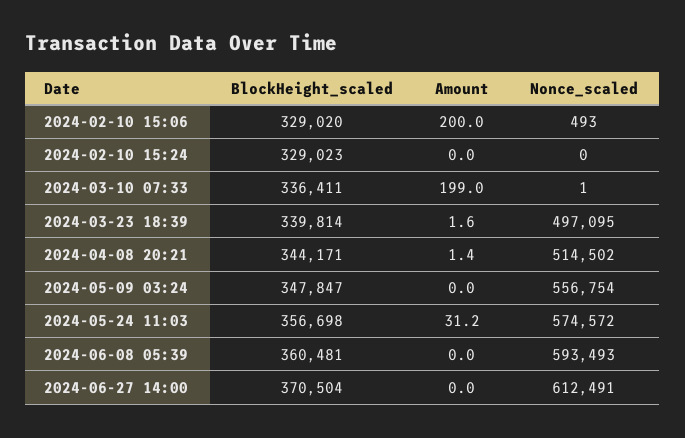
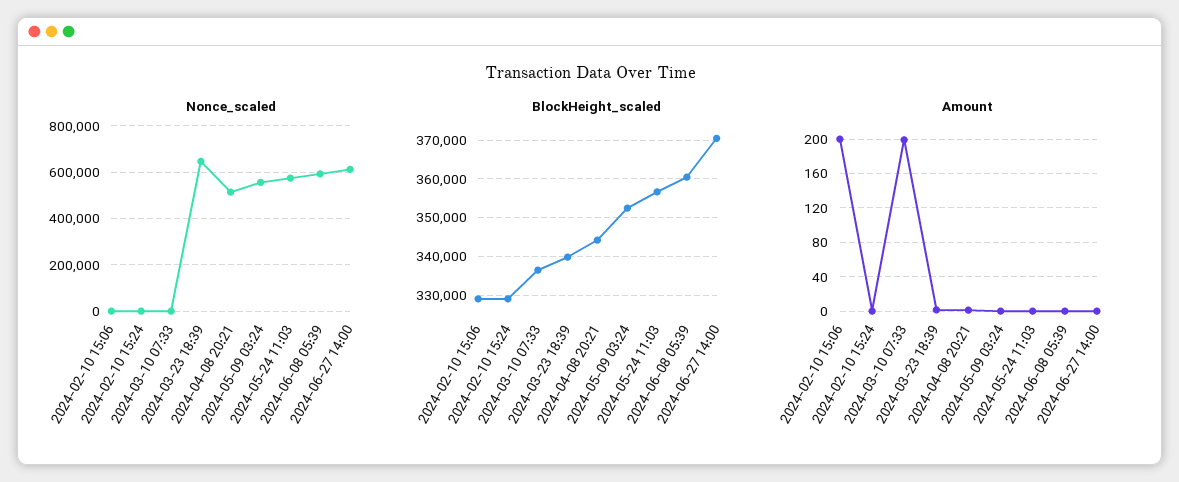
  {
    "BlockHeight_scaled": {
      "2024-02-10 15:06": 329020,
      "2024-02-10 15:24": 329023,
      "2024-03-10 07:33": 336411,
      "2024-03-23 18:39": 339814,
      "2024-04-08 20:21": 344171,
-     "2024-05-09 03:24": 347847,
+     "2024-05-09 03:24": 352000,
      "2024-05-24 11:03": 356698,
      "2024-06-08 05:39": 360481,
      "2024-06-27 14:00": 370504
    },
    "Amount": {
      "2024-02-10 15:06": 200,
      "2024-02-10 15:24": 0,
      "2024-03-10 07:33": 199,
      "2024-03-23 18:39": 1.6,
      "2024-04-08 20:21": 1.4,
      "2024-05-09 03:24": 0,
-     "2024-05-24 11:03": 31.2,
+     "2024-05-24 11:03": 0,
      "2024-06-08 05:39": 0,
      "2024-06-27 14:00": 0
    },
    "Nonce_scaled": {
      "2024-02-10 15:06": 493,
      "2024-02-10 15:24": 0,
      "2024-03-10 07:33": 1,
-     "2024-03-23 18:39": 497095,
+     "2024-03-23 18:39": 650000,
      "2024-04-08 20:21": 514502,
      "2024-05-09 03:24": 556754,
      "2024-05-24 11:03": 574572,
      "2024-06-08 05:39": 593493,
      "2024-06-27 14:00": 612491
    }
  }

